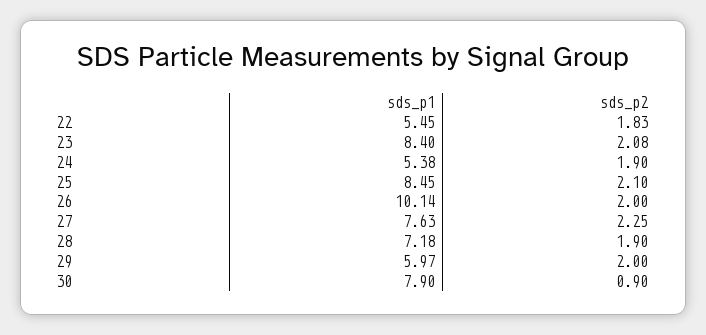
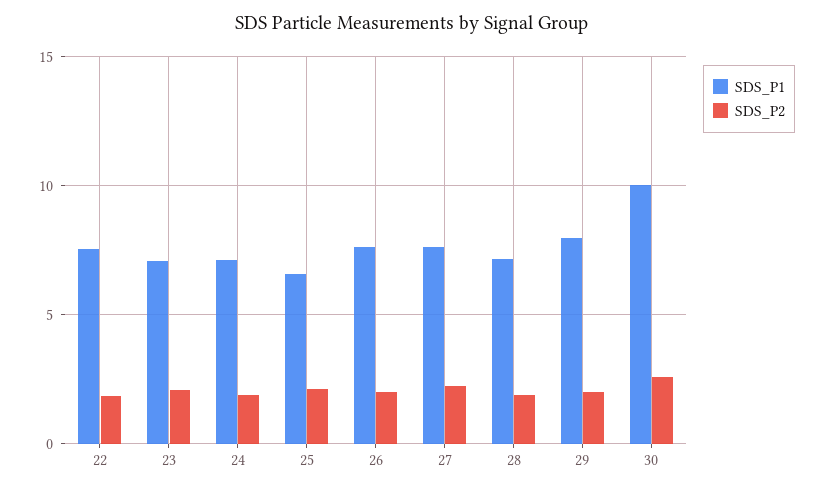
  {
    "sds_p1": {
-     "22": 5.45,
+     "22": 7.5,
-     "23": 8.4,
+     "23": 7,
-     "24": 5.38,
+     "24": 7,
-     "25": 8.45,
+     "25": 6.5,
-     "26": 10.14,
+     "26": 7.5,
      "27": 7.63,
      "28": 7.18,
-     "29": 5.97,
+     "29": 8,
-     "30": 7.9
+     "30": 10
    },
    "sds_p2": {
      "22": 1.83,
      "23": 2.08,
      "24": 1.9,
      "25": 2.1,
      "26": 2,
      "27": 2.25,
      "28": 1.9,
      "29": 2,
-     "30": 0.9
+     "30": 2.5
    }
  }

